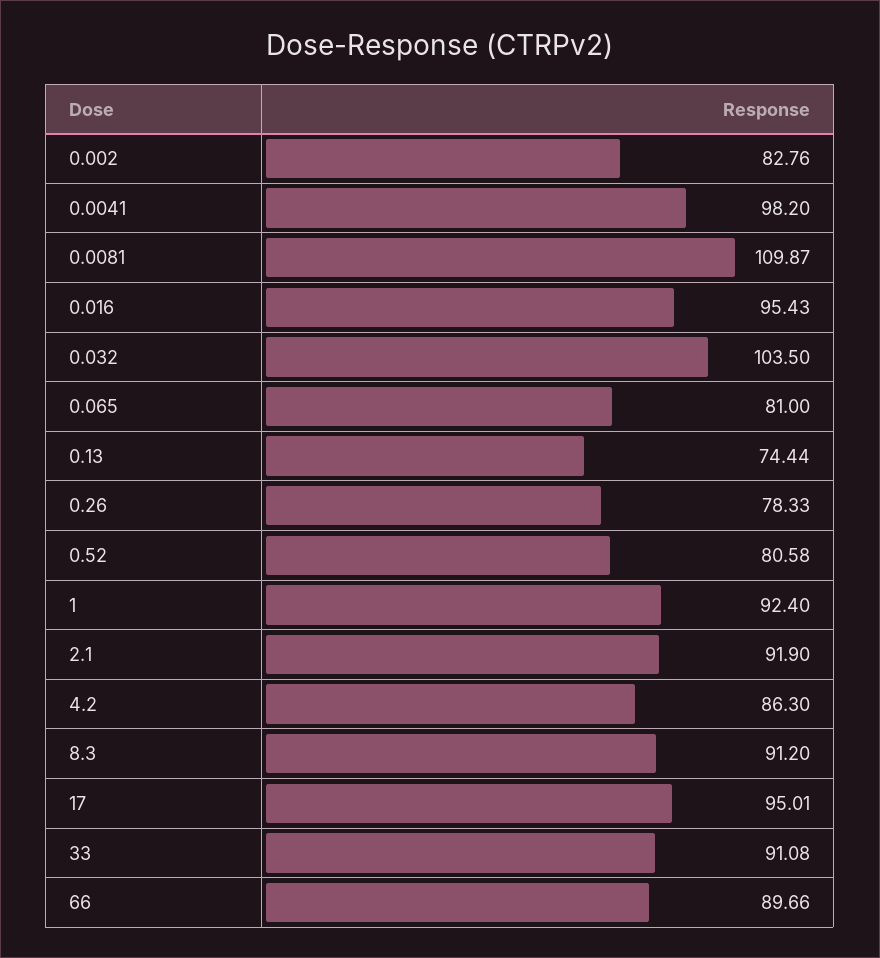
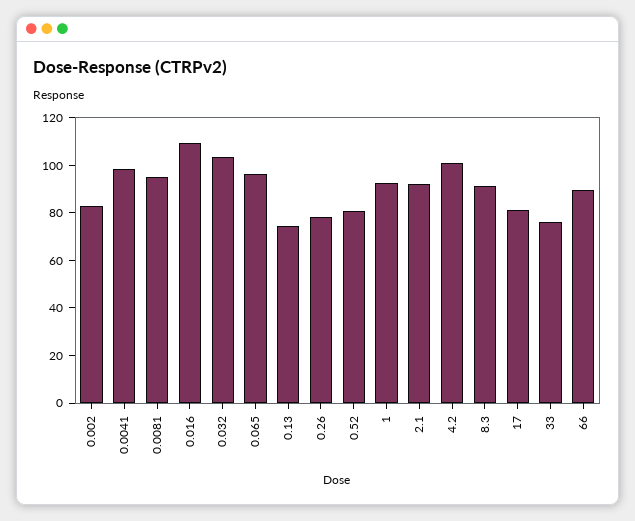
  {
    "0.002": 82.76,
    "0.0041": 98.2,
-   "0.0081": 109.87,
+   "0.0081": 95,
-   "0.016": 95.43,
+   "0.016": 110,
    "0.032": 103.5,
-   "0.065": 81,
+   "0.065": 95,
    "0.13": 74.44,
    "0.26": 78.33,
    "0.52": 80.58,
    "1": 92.4,
    "2.1": 91.9,
-   "4.2": 86.3,
+   "4.2": 100,
    "8.3": 91.2,
-   "17": 95.01,
+   "17": 80,
-   "33": 91.08,
+   "33": 75,
    "66": 89.66
  }

